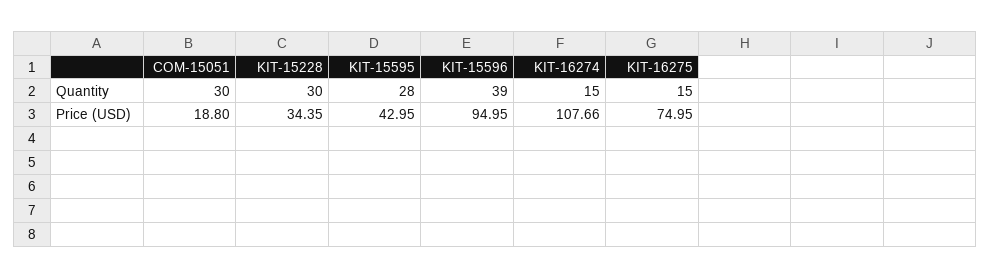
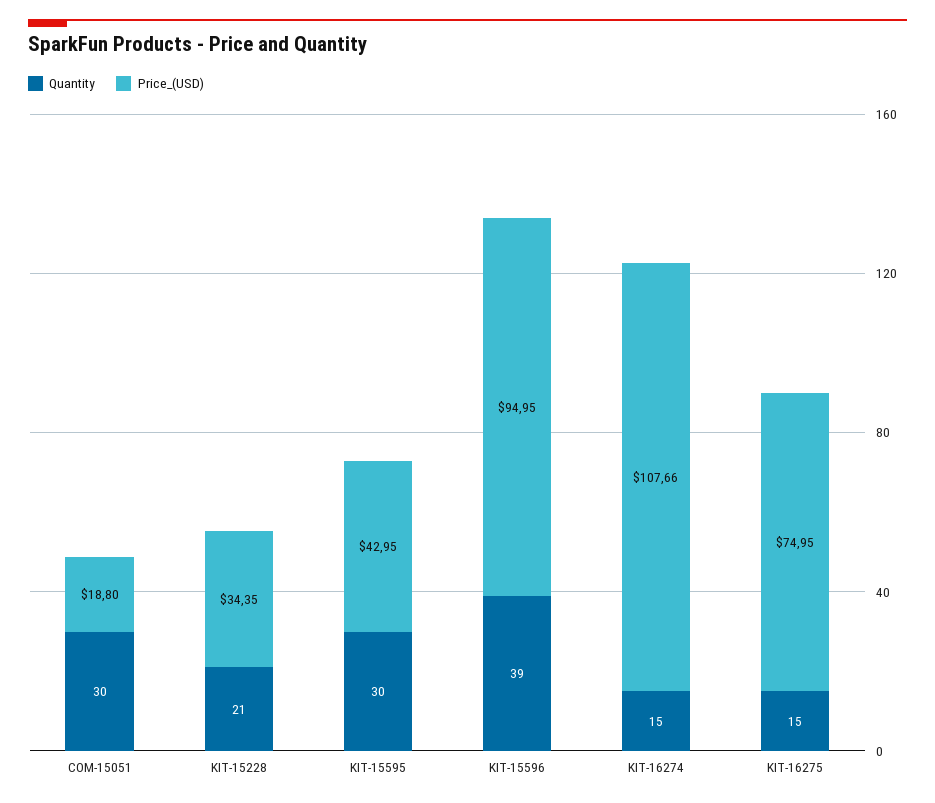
  {
    "Quantity": {
      "COM-15051": 30,
-     "KIT-15228": 30,
+     "KIT-15228": 21,
-     "KIT-15595": 28,
+     "KIT-15595": 30,
      "KIT-15596": 39,
      "KIT-16274": 15,
      "KIT-16275": 15
    },
    "Price (USD)": {
      "COM-15051": 18.8,
      "KIT-15228": 34.35,
      "KIT-15595": 42.95,
      "KIT-15596": 94.95,
      "KIT-16274": 107.66,
      "KIT-16275": 74.95
    }
  }

